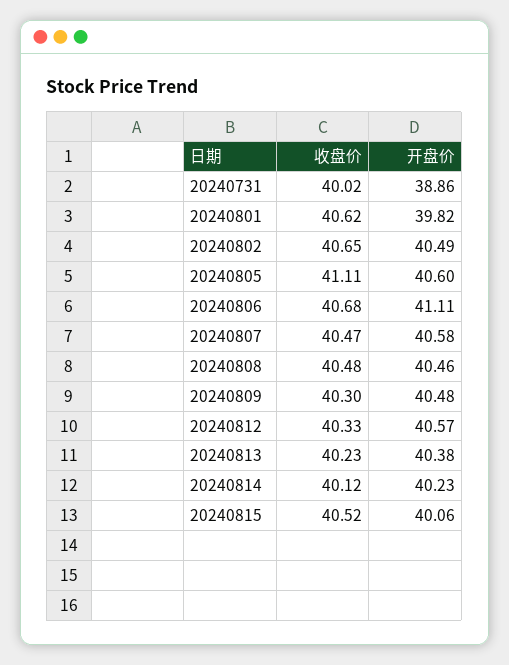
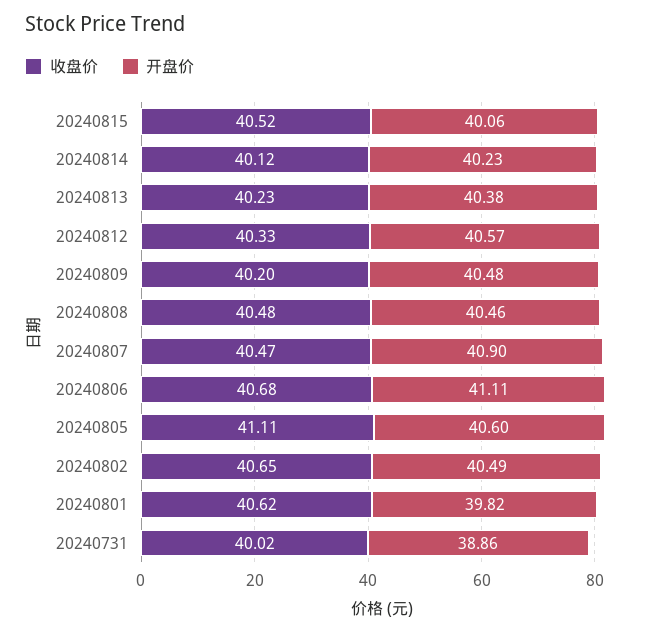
  {
    "收盘价": {
      "20240731": 40.02,
      "20240801": 40.62,
      "20240802": 40.65,
      "20240805": 41.11,
      "20240806": 40.68,
      "20240807": 40.47,
      "20240808": 40.48,
-     "20240809": 40.3,
+     "20240809": 40.2,
      "20240812": 40.33,
      "20240813": 40.23,
      "20240814": 40.12,
      "20240815": 40.52
    },
    "开盘价": {
      "20240731": 38.86,
      "20240801": 39.82,
      "20240802": 40.49,
      "20240805": 40.6,
      "20240806": 41.11,
-     "20240807": 40.58,
+     "20240807": 40.9,
      "20240808": 40.46,
      "20240809": 40.48,
      "20240812": 40.57,
      "20240813": 40.38,
      "20240814": 40.23,
      "20240815": 40.06
    }
  }

